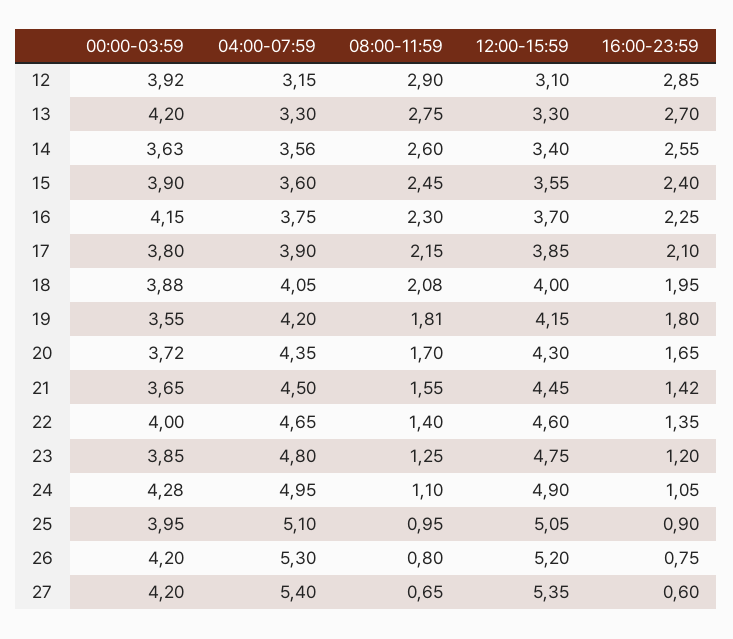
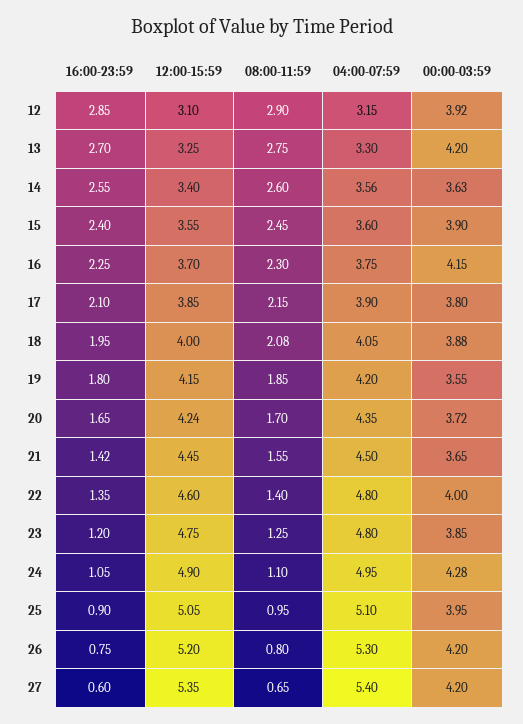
  {
    "00:00-03:59": {
      "12": 3.92,
      "13": 4.2,
      "14": 3.63,
      "15": 3.9,
      "16": 4.15,
      "17": 3.8,
      "18": 3.88,
      "19": 3.55,
      "20": 3.72,
      "21": 3.65,
      "22": 4,
      "23": 3.85,
      "24": 4.28,
      "25": 3.95,
      "26": 4.2,
      "27": 4.2
    },
    "04:00-07:59": {
      "12": 3.15,
      "13": 3.3,
      "14": 3.56,
      "15": 3.6,
      "16": 3.75,
      "17": 3.9,
      "18": 4.05,
      "19": 4.2,
      "20": 4.35,
      "21": 4.5,
-     "22": 4.65,
+     "22": 4.8,
      "23": 4.8,
      "24": 4.95,
      "25": 5.1,
      "26": 5.3,
      "27": 5.4
    },
    "08:00-11:59": {
      "12": 2.9,
      "13": 2.75,
      "14": 2.6,
      "15": 2.45,
      "16": 2.3,
      "17": 2.15,
      "18": 2.08,
-     "19": 1.81,
+     "19": 1.85,
      "20": 1.7,
      "21": 1.55,
      "22": 1.4,
      "23": 1.25,
      "24": 1.1,
      "25": 0.95,
      "26": 0.8,
      "27": 0.65
    },
    "12:00-15:59": {
      "12": 3.1,
-     "13": 3.3,
+     "13": 3.25,
      "14": 3.4,
      "15": 3.55,
      "16": 3.7,
      "17": 3.85,
      "18": 4,
      "19": 4.15,
-     "20": 4.3,
+     "20": 4.24,
      "21": 4.45,
      "22": 4.6,
      "23": 4.75,
      "24": 4.9,
      "25": 5.05,
      "26": 5.2,
      "27": 5.35
    },
    "16:00-23:59": {
      "12": 2.85,
      "13": 2.7,
      "14": 2.55,
      "15": 2.4,
      "16": 2.25,
      "17": 2.1,
      "18": 1.95,
      "19": 1.8,
      "20": 1.65,
      "21": 1.42,
      "22": 1.35,
      "23": 1.2,
      "24": 1.05,
      "25": 0.9,
      "26": 0.75,
      "27": 0.6
    }
  }

